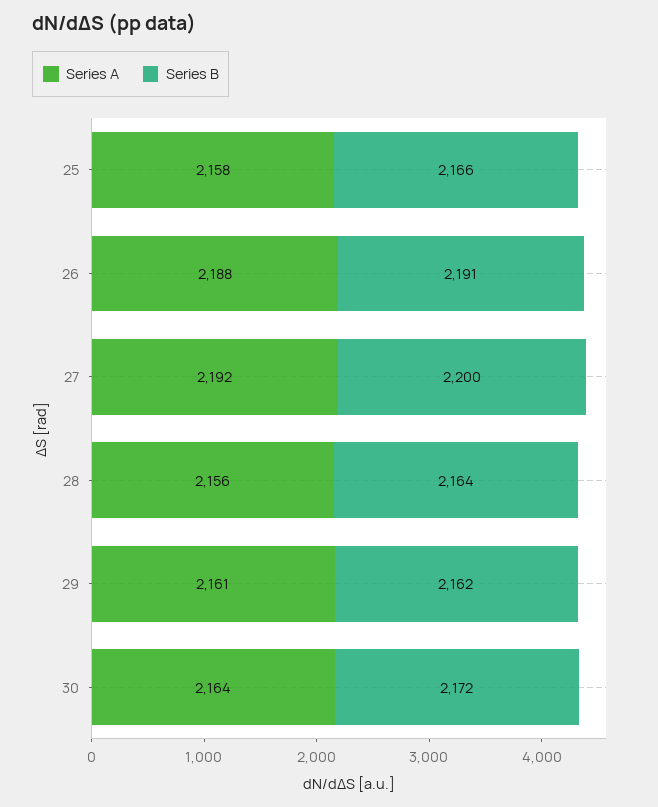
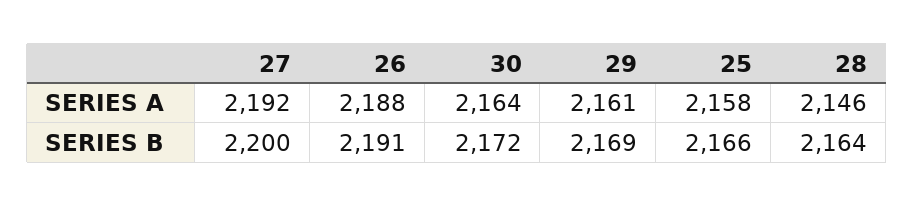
  {
    "Series A": {
      "25": 2158,
      "26": 2188,
      "27": 2192,
-     "28": 2156,
+     "28": 2146,
      "29": 2161,
      "30": 2164
    },
    "Series B": {
      "25": 2166,
      "26": 2191,
      "27": 2200,
      "28": 2164,
-     "29": 2162,
+     "29": 2169,
      "30": 2172
    }
  }

